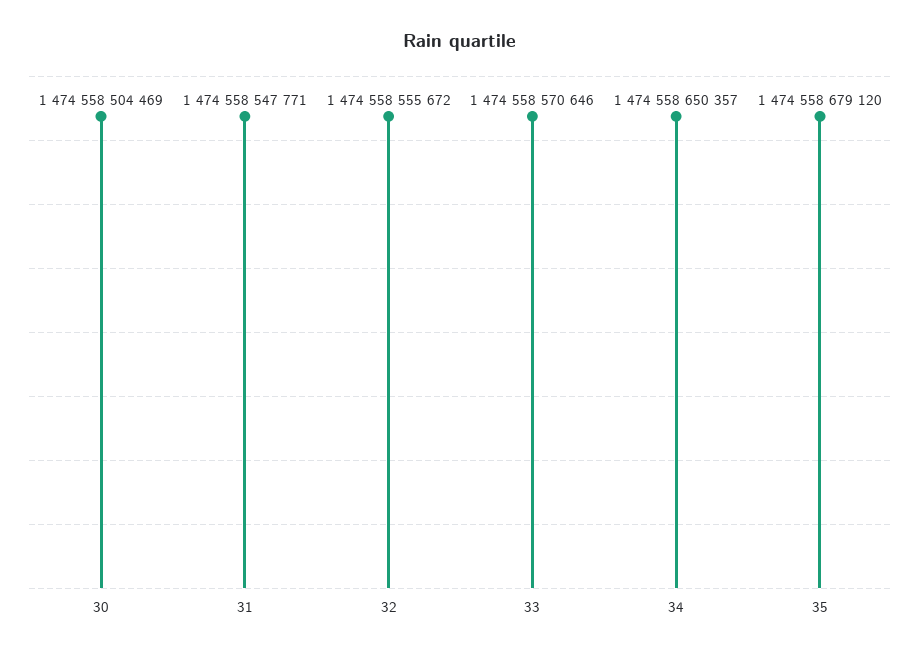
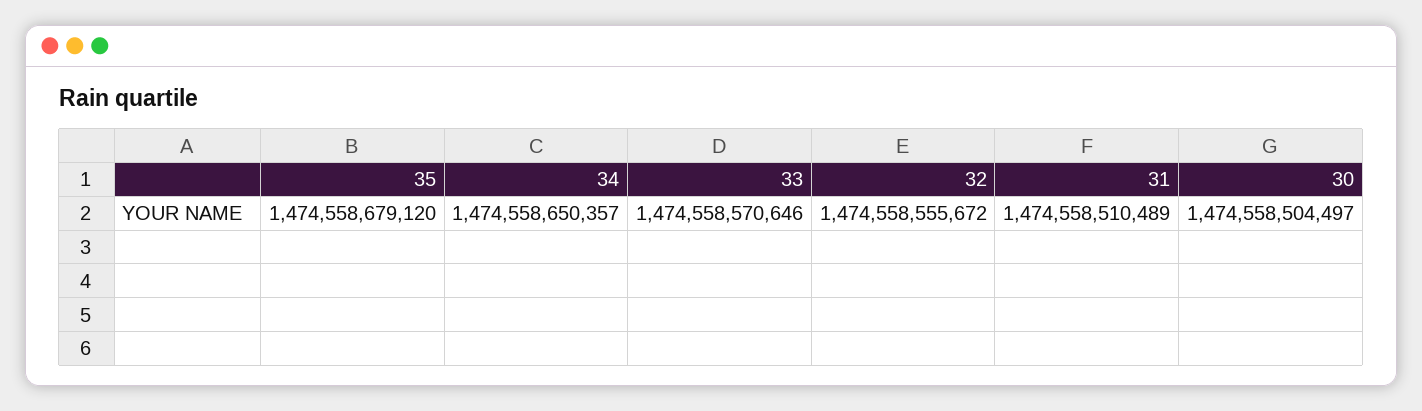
  {
-   "30": 1474558504469,
+   "30": 1474558504497,
-   "31": 1474558547771,
+   "31": 1474558510489,
    "32": 1474558555672,
    "33": 1474558570646,
    "34": 1474558650357,
    "35": 1474558679120
  }

